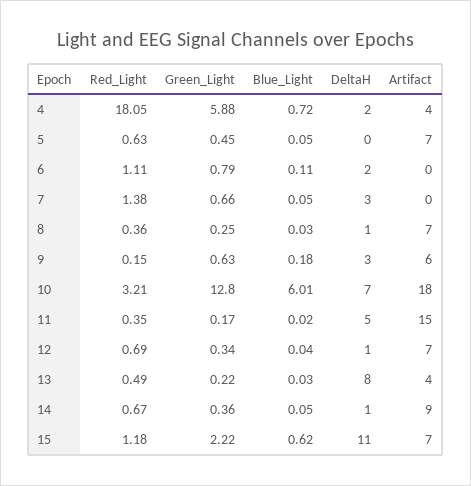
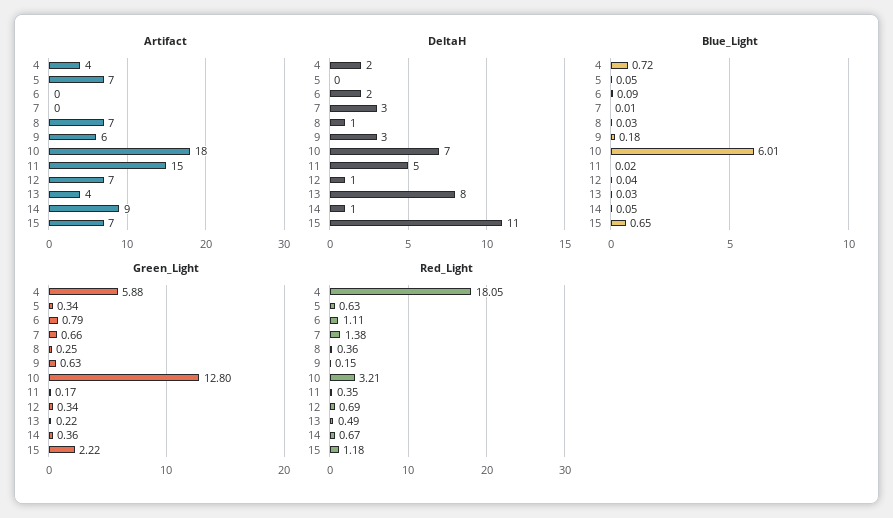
  {
    "Red_Light": {
      "4": 18.05,
      "5": 0.63,
      "6": 1.11,
      "7": 1.38,
      "8": 0.36,
      "9": 0.15,
      "10": 3.21,
      "11": 0.35,
      "12": 0.69,
      "13": 0.49,
      "14": 0.67,
      "15": 1.18
    },
    "Green_Light": {
      "4": 5.88,
-     "5": 0.45,
+     "5": 0.34,
      "6": 0.79,
      "7": 0.66,
      "8": 0.25,
      "9": 0.63,
      "10": 12.8,
      "11": 0.17,
      "12": 0.34,
      "13": 0.22,
      "14": 0.36,
      "15": 2.22
    },
    "Blue_Light": {
      "4": 0.72,
      "5": 0.05,
-     "6": 0.11,
+     "6": 0.09,
-     "7": 0.05,
+     "7": 0.01,
      "8": 0.03,
      "9": 0.18,
      "10": 6.01,
      "11": 0.02,
      "12": 0.04,
      "13": 0.03,
      "14": 0.05,
-     "15": 0.62
+     "15": 0.65
    },
    "DeltaH": {
      "4": 2,
      "5": 0,
      "6": 2,
      "7": 3,
      "8": 1,
      "9": 3,
      "10": 7,
      "11": 5,
      "12": 1,
      "13": 8,
      "14": 1,
      "15": 11
    },
    "Artifact": {
      "4": 4,
      "5": 7,
      "6": 0,
      "7": 0,
      "8": 7,
      "9": 6,
      "10": 18,
      "11": 15,
      "12": 7,
      "13": 4,
      "14": 9,
      "15": 7
    }
  }

